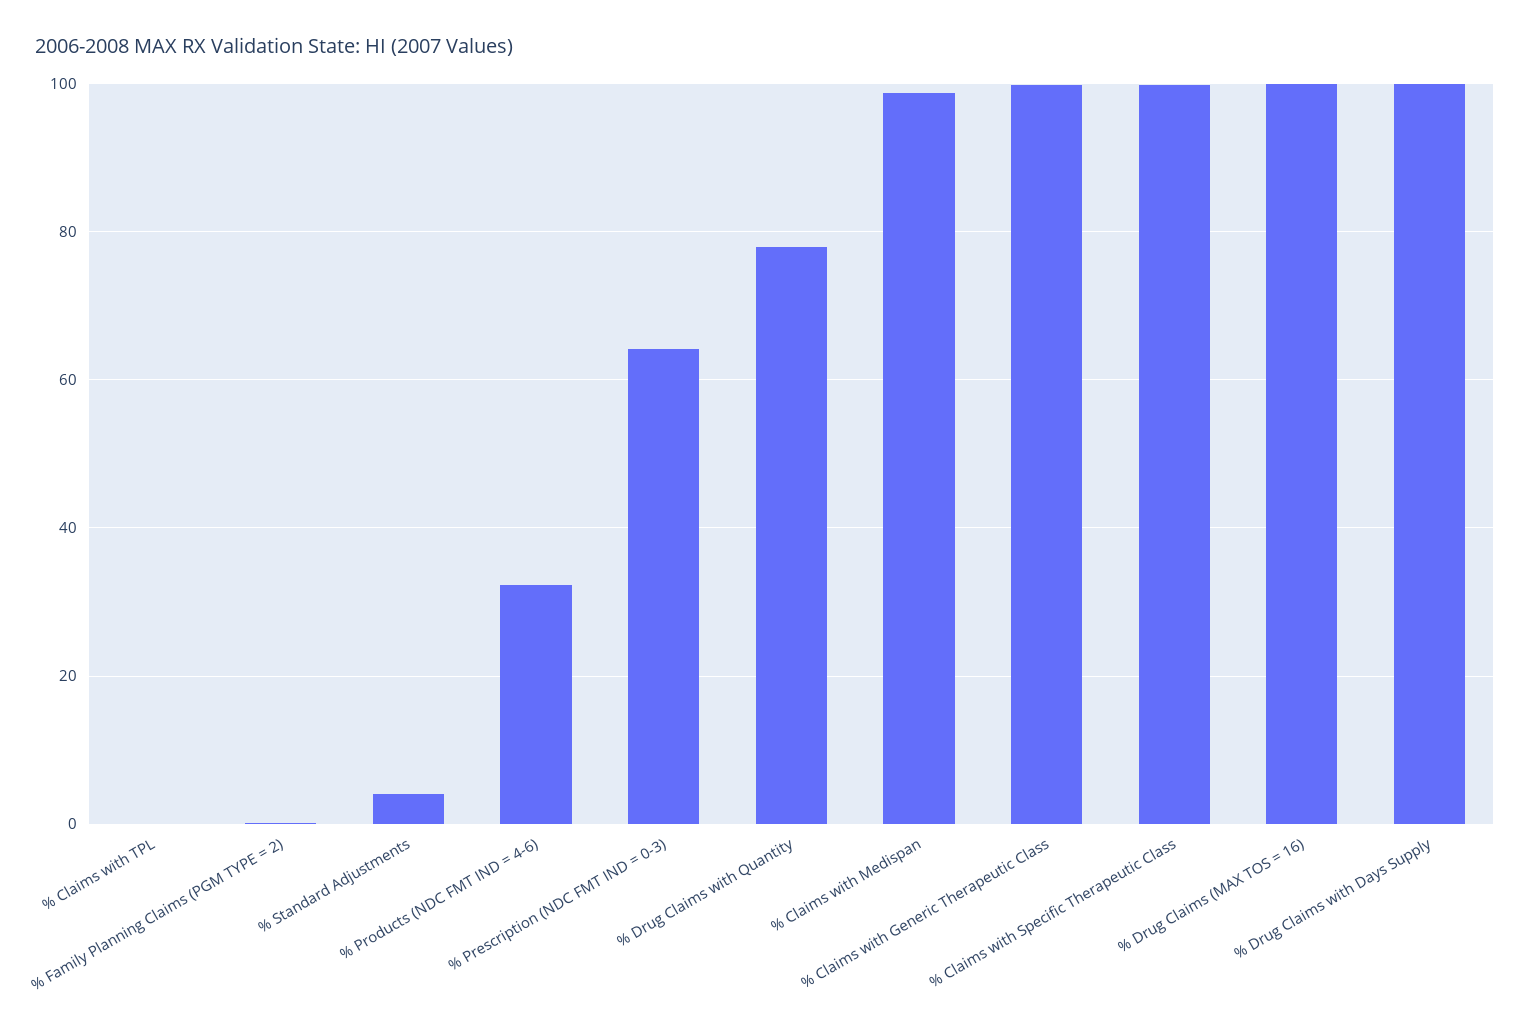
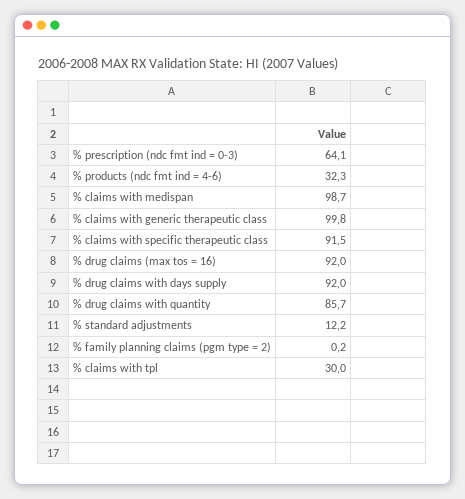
  {
-   "% Claims with TPL": 0,
+   "% Claims with TPL": 30,
    "% Family Planning Claims (PGM TYPE = 2)": 0.2,
-   "% Standard Adjustments": 4,
+   "% Standard Adjustments": 12.2,
    "% Products (NDC FMT IND = 4-6)": 32.3,
    "% Prescription (NDC FMT IND = 0-3)": 64.1,
-   "% Drug Claims with Quantity": 78,
+   "% Drug Claims with Quantity": 85.7,
    "% Claims with Medispan": 98.7,
    "% Claims with Generic Therapeutic Class": 99.8,
-   "% Claims with Specific Therapeutic Class": 100,
+   "% Claims with Specific Therapeutic Class": 91.5,
-   "% Drug Claims (MAX TOS = 16)": 100,
+   "% Drug Claims (MAX TOS = 16)": 92,
-   "% Drug Claims with Days Supply": 100
+   "% Drug Claims with Days Supply": 92
  }

